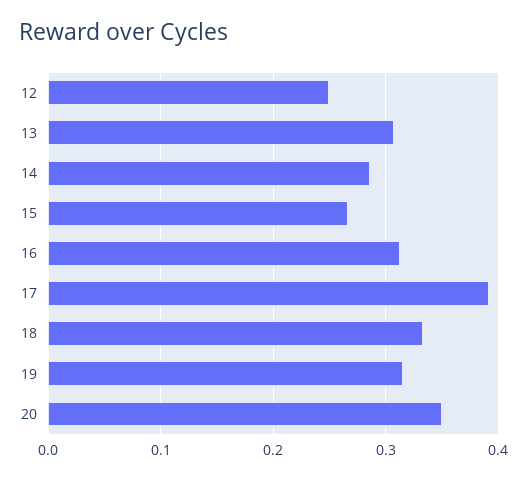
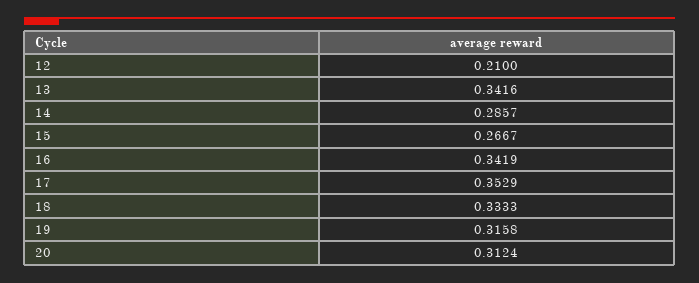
  {
-   "12": 0.25,
+   "12": 0.21,
-   "13": 0.31,
+   "13": 0.3416,
    "14": 0.2857,
    "15": 0.2667,
-   "16": 0.31,
+   "16": 0.3419,
-   "17": 0.39,
+   "17": 0.3529,
    "18": 0.3333,
    "19": 0.3158,
-   "20": 0.35
+   "20": 0.3124
  }

